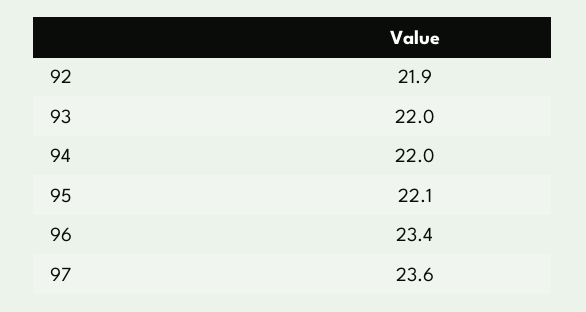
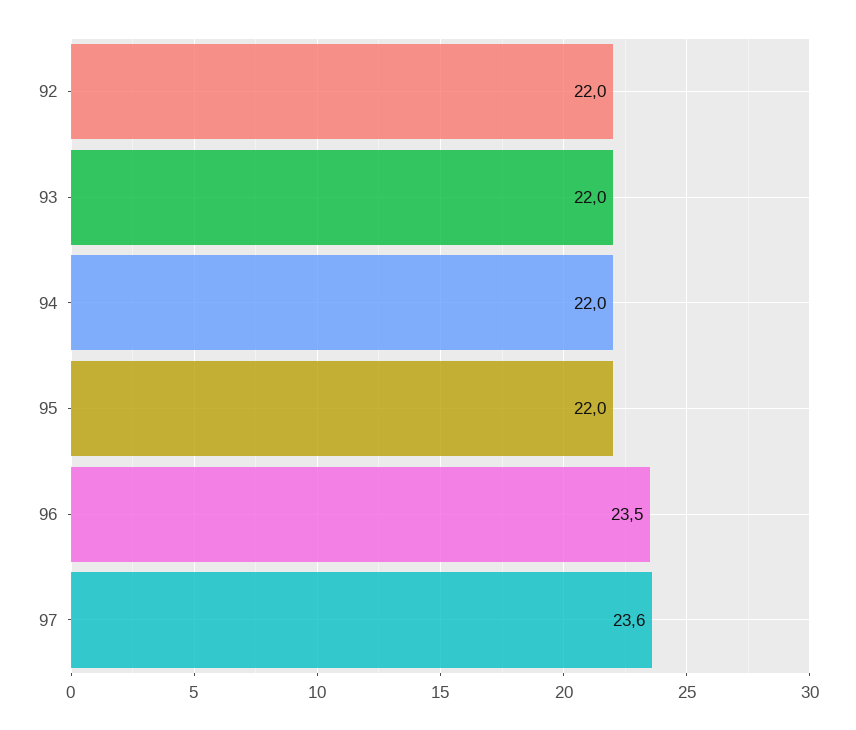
  {
-   "92": 21.9,
+   "92": 22,
    "93": 22,
    "94": 22,
-   "95": 22.1,
+   "95": 22,
-   "96": 23.4,
+   "96": 23.5,
    "97": 23.6
  }

